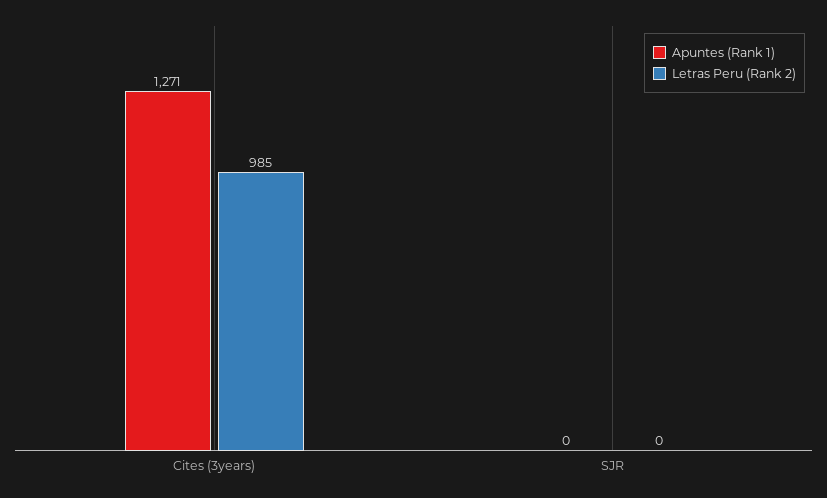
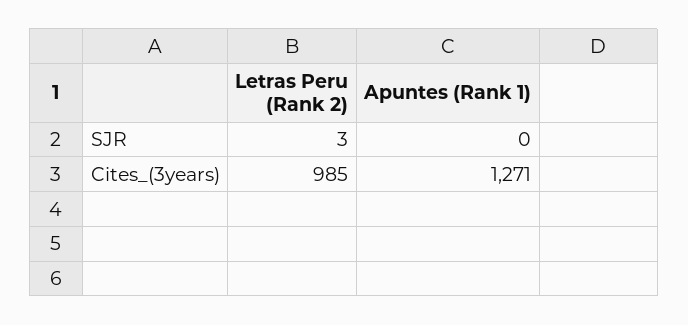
  {
    "Apuntes (Rank 1)": {
      "Cites (3years)": 1271,
      "SJR": 0
    },
    "Letras Peru (Rank 2)": {
      "Cites (3years)": 985,
-     "SJR": 0
+     "SJR": 3
    }
  }

